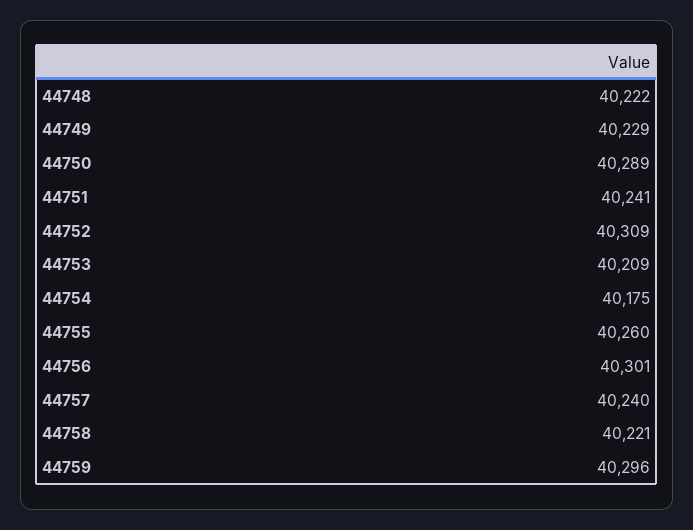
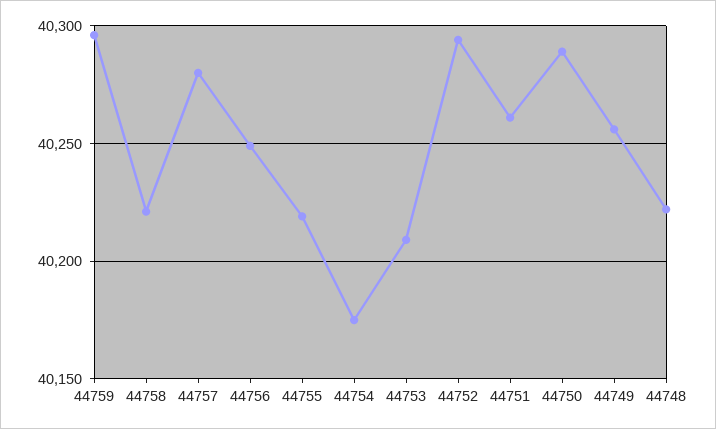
  {
    "44748": 40222,
-   "44749": 40229,
+   "44749": 40255,
    "44750": 40289,
-   "44751": 40241,
+   "44751": 40260,
-   "44752": 40309,
+   "44752": 40295,
    "44753": 40209,
    "44754": 40175,
-   "44755": 40260,
+   "44755": 40220,
-   "44756": 40301,
+   "44756": 40250,
-   "44757": 40240,
+   "44757": 40280,
    "44758": 40221,
    "44759": 40296
  }

